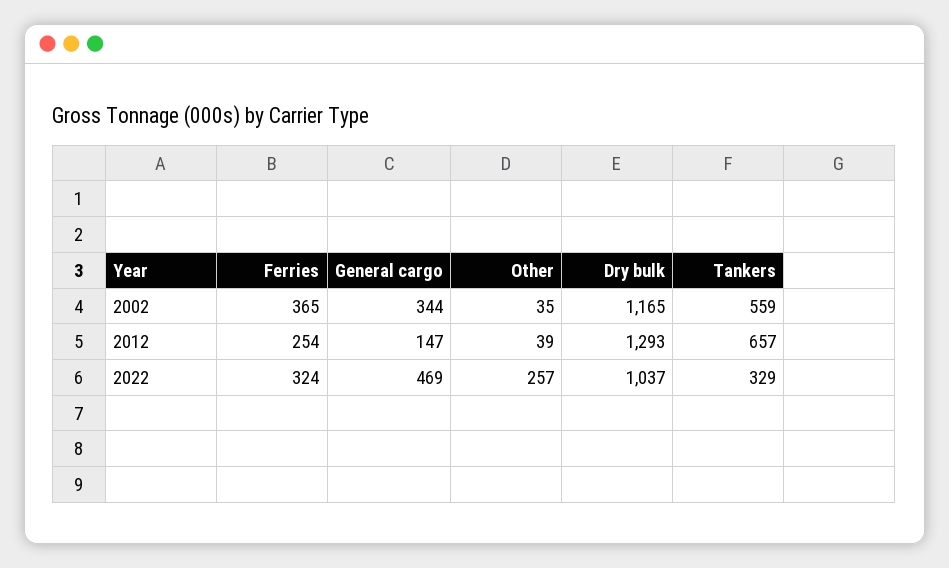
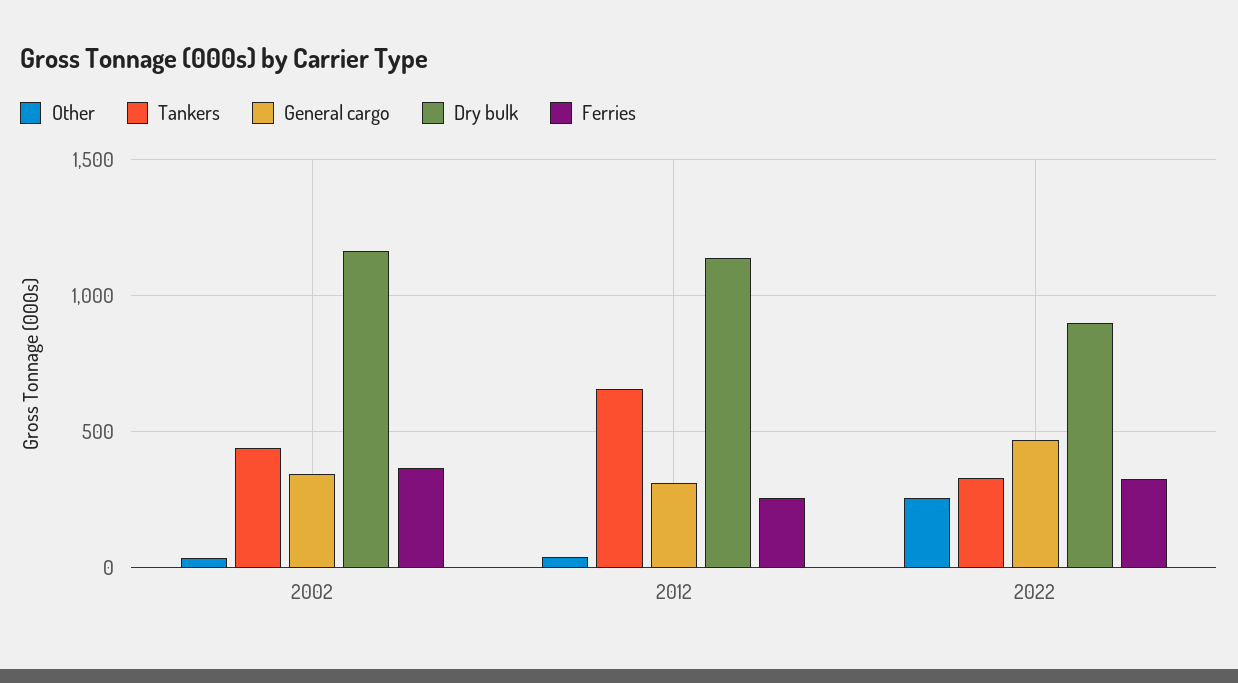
  {
    "Ferries": {
      "2002": 365,
      "2012": 254,
      "2022": 324
    },
    "General cargo": {
      "2002": 344,
-     "2012": 147,
+     "2012": 300,
      "2022": 469
    },
    "Other": {
      "2002": 35,
      "2012": 39,
      "2022": 257
    },
    "Dry bulk": {
      "2002": 1165,
-     "2012": 1293,
+     "2012": 1150,
-     "2022": 1037
+     "2022": 900
    },
    "Tankers": {
-     "2002": 559,
+     "2002": 450,
      "2012": 657,
      "2022": 329
    }
  }

